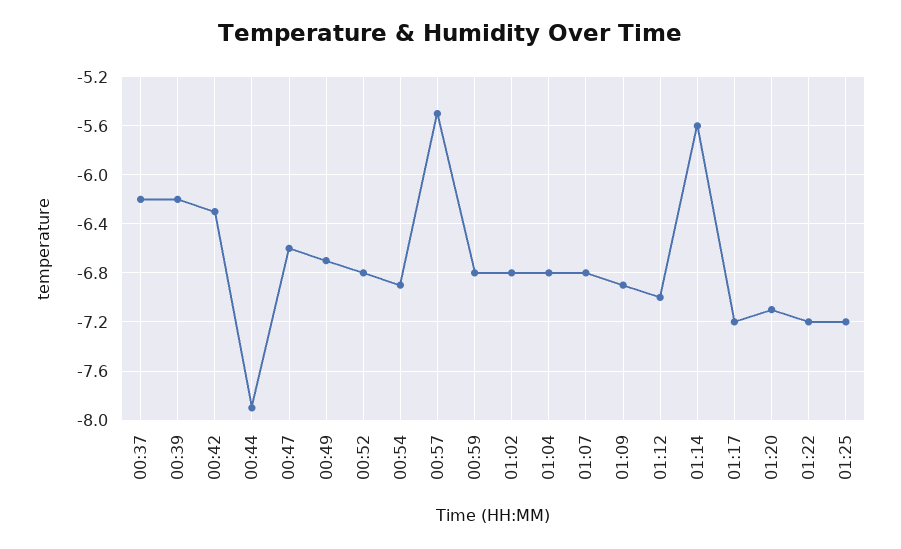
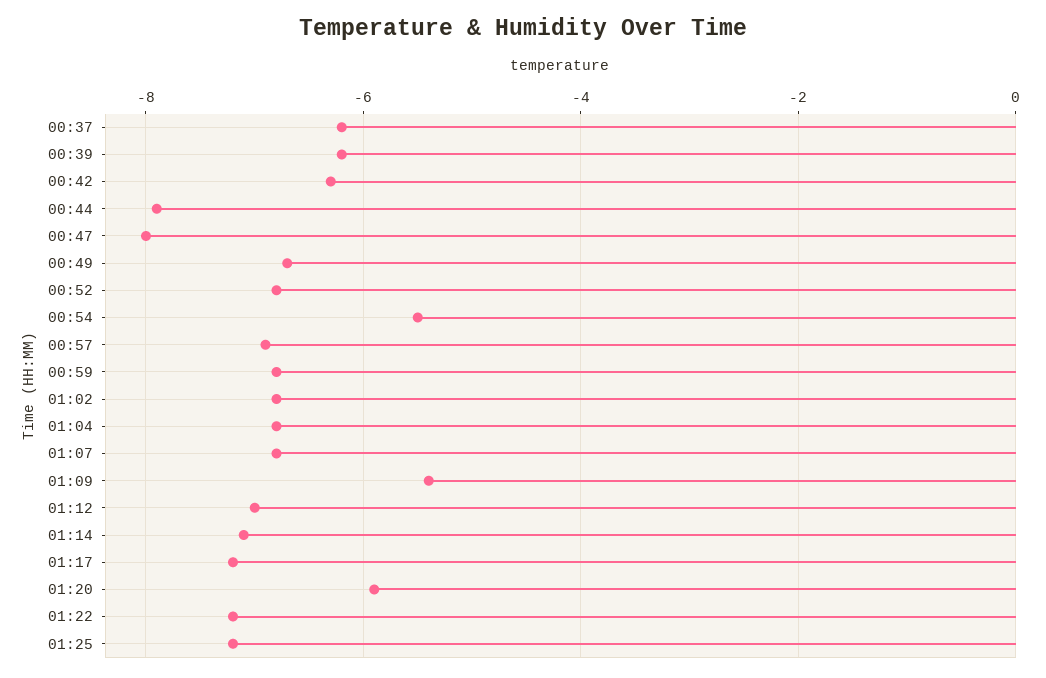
  {
    "00:37": -6.2,
    "00:39": -6.2,
    "00:42": -6.3,
    "00:44": -7.9,
-   "00:47": -6.6,
+   "00:47": -8,
    "00:49": -6.7,
    "00:52": -6.8,
-   "00:54": -6.9,
+   "00:54": -5.5,
-   "00:57": -5.5,
+   "00:57": -7,
    "00:59": -6.8,
    "01:02": -6.8,
    "01:04": -6.8,
    "01:07": -6.8,
-   "01:09": -6.9,
+   "01:09": -5.5,
    "01:12": -7,
-   "01:14": -5.6,
+   "01:14": -7,
    "01:17": -7.2,
-   "01:20": -7.1,
+   "01:20": -6,
    "01:22": -7.2,
    "01:25": -7.2
  }

